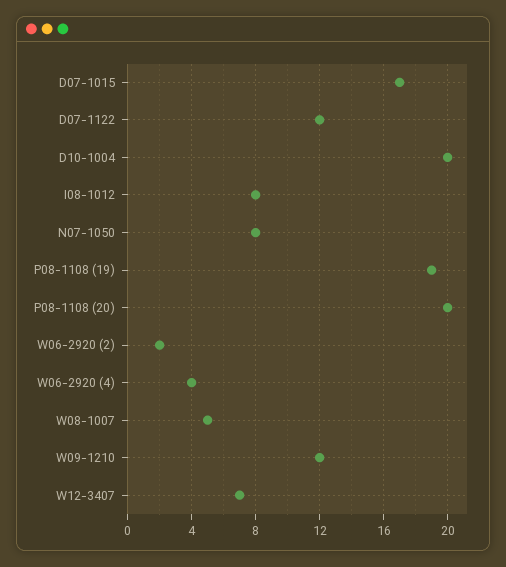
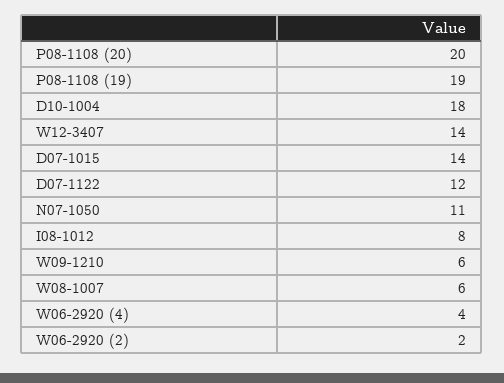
  {
-   "D07-1015": 17,
+   "D07-1015": 14,
    "D07-1122": 12,
-   "D10-1004": 20,
+   "D10-1004": 18,
    "I08-1012": 8,
-   "N07-1050": 8,
+   "N07-1050": 11,
    "P08-1108 (19)": 19,
    "P08-1108 (20)": 20,
    "W06-2920 (2)": 2,
    "W06-2920 (4)": 4,
-   "W08-1007": 5,
+   "W08-1007": 6,
-   "W09-1210": 12,
+   "W09-1210": 6,
-   "W12-3407": 7
+   "W12-3407": 14
  }

